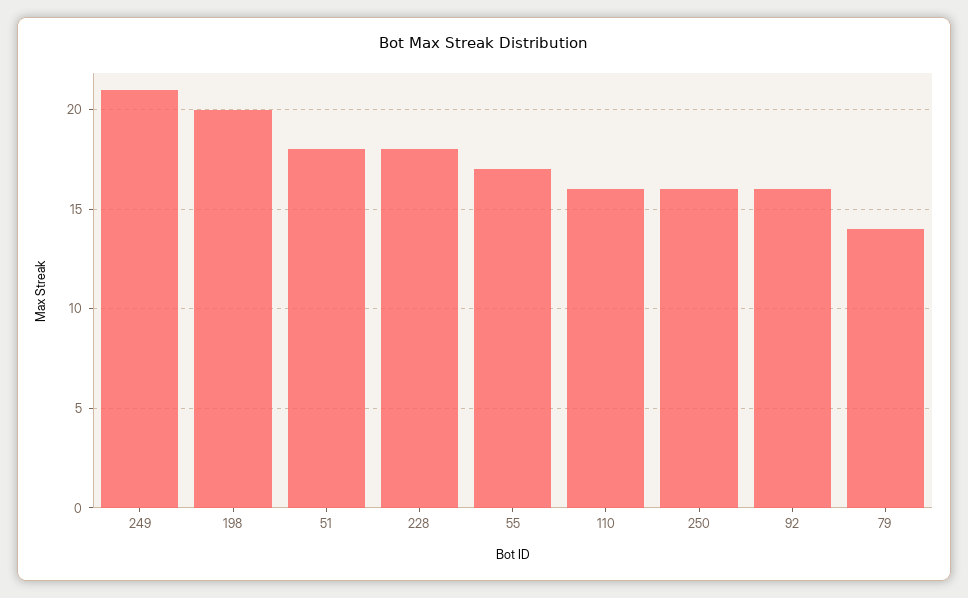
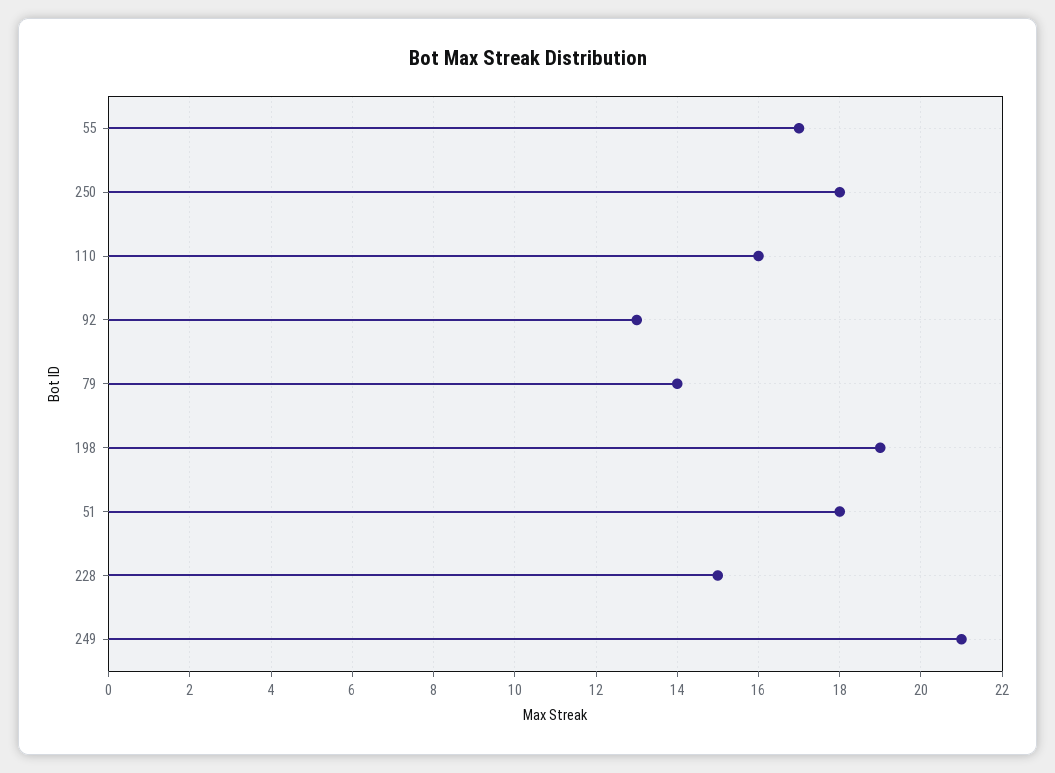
  {
    "249": 21,
-   "198": 20,
+   "198": 19,
    "51": 18,
-   "228": 18,
+   "228": 15,
    "55": 17,
    "110": 16,
-   "250": 16,
+   "250": 18,
-   "92": 16,
+   "92": 13,
    "79": 14
  }

